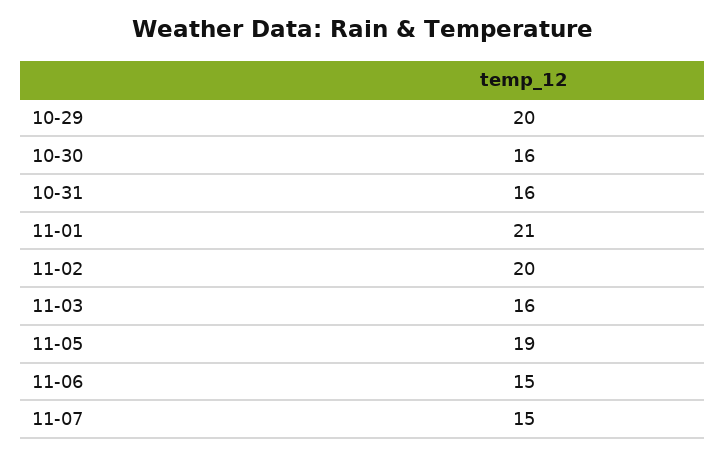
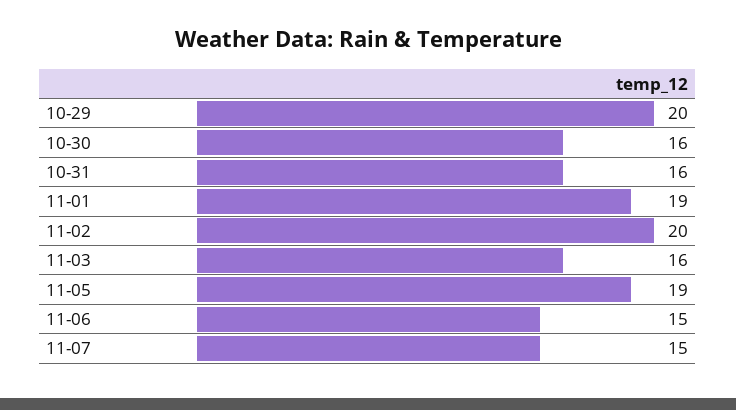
  {
    "10-29": 20,
    "10-30": 16,
    "10-31": 16,
-   "11-01": 21,
+   "11-01": 19,
    "11-02": 20,
    "11-03": 16,
    "11-05": 19,
    "11-06": 15,
    "11-07": 15
  }

